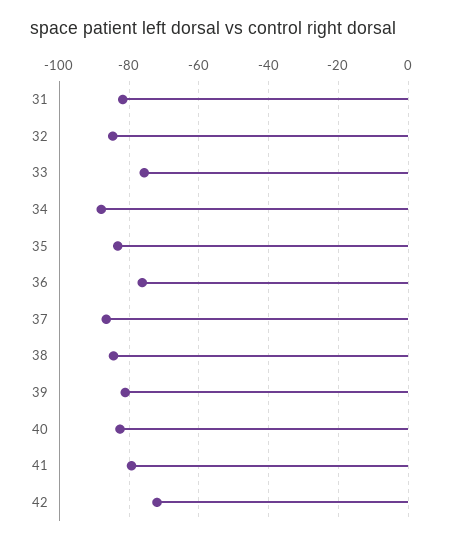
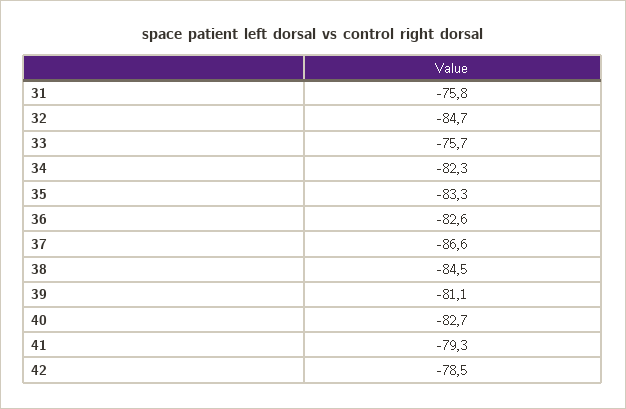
  {
-   "31": -82,
+   "31": -75.8,
    "32": -84.7,
    "33": -75.7,
-   "34": -88,
+   "34": -82.3,
    "35": -83.3,
-   "36": -76,
+   "36": -82.6,
    "37": -86.6,
    "38": -84.5,
    "39": -81.1,
    "40": -82.7,
    "41": -79.3,
-   "42": -72
+   "42": -78.5
  }

